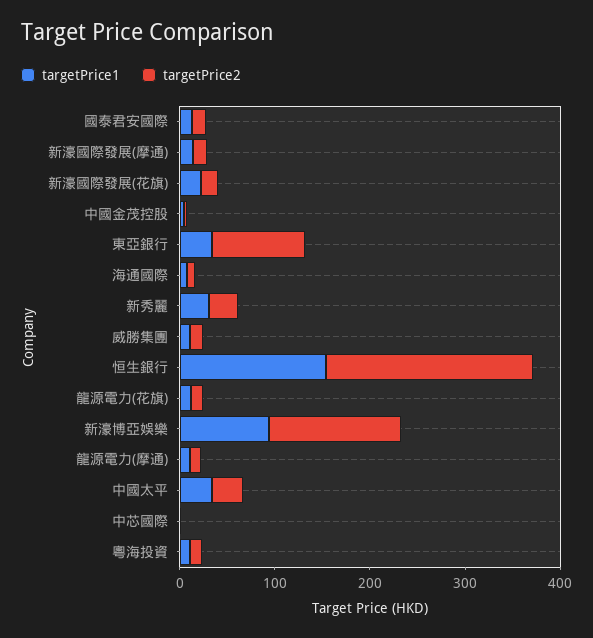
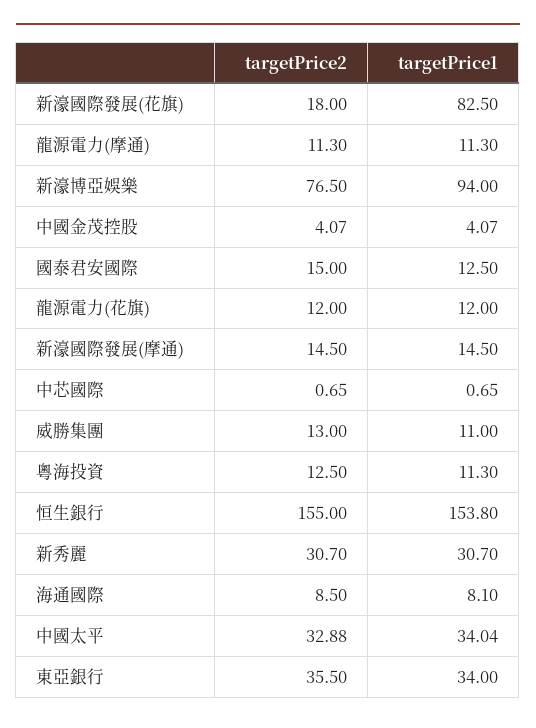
  {
    "targetPrice1": {
      "國泰君安國際": 12.5,
      "新濠國際發展(摩通)": 14.5,
-     "新濠國際發展(花旗)": 20,
+     "新濠國際發展(花旗)": 82.5,
      "中國金茂控股": 4.07,
      "東亞銀行": 34,
      "海通國際": 8.1,
      "新秀麗": 30.7,
      "威勝集團": 11,
      "恒生銀行": 153.8,
      "龍源電力(花旗)": 12,
      "新濠博亞娛樂": 94,
      "龍源電力(摩通)": 11.3,
      "中國太平": 34.04,
      "中芯國際": 0.65,
      "粵海投資": 11.3
    },
    "targetPrice2": {
      "國泰君安國際": 15,
      "新濠國際發展(摩通)": 14.5,
      "新濠國際發展(花旗)": 18,
      "中國金茂控股": 4.07,
-     "東亞銀行": 100,
+     "東亞銀行": 35.5,
      "海通國際": 8.5,
      "新秀麗": 30.7,
      "威勝集團": 13,
-     "恒生銀行": 220,
+     "恒生銀行": 155,
      "龍源電力(花旗)": 12,
-     "新濠博亞娛樂": 140,
+     "新濠博亞娛樂": 76.5,
      "龍源電力(摩通)": 11.3,
      "中國太平": 32.88,
      "中芯國際": 0.65,
      "粵海投資": 12.5
    }
  }

